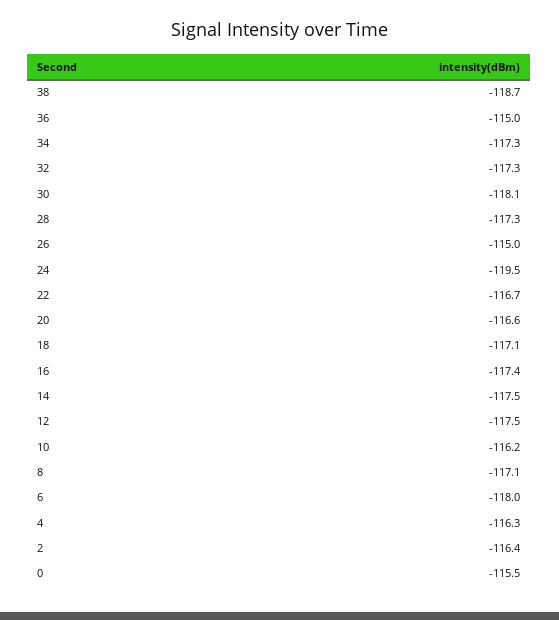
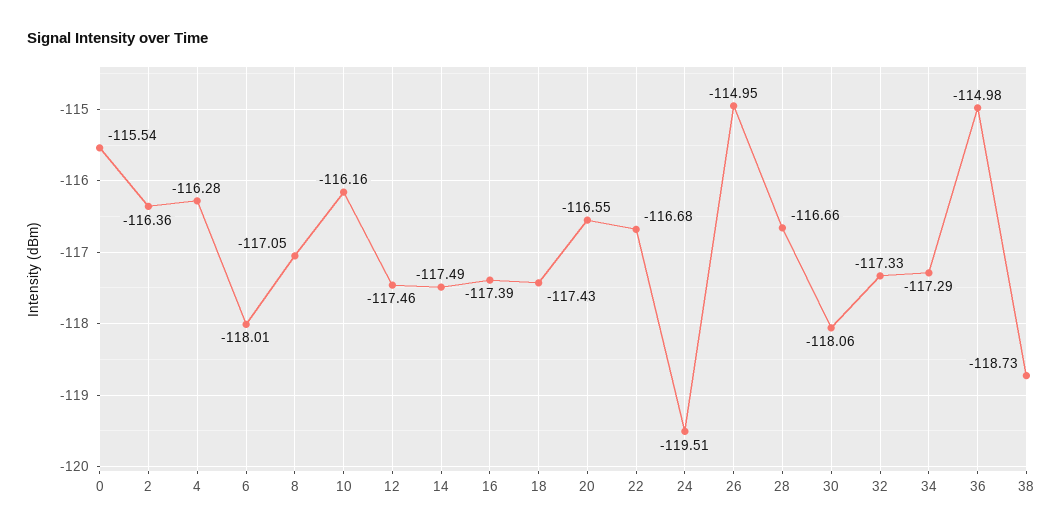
  {
    "38": -118.73,
    "36": -114.98,
    "34": -117.29,
    "32": -117.33,
    "30": -118.06,
-   "28": -117.3,
+   "28": -116.66,
    "26": -114.95,
    "24": -119.51,
    "22": -116.68,
    "20": -116.55,
-   "18": -117.1,
+   "18": -117.43,
    "16": -117.39,
    "14": -117.49,
    "12": -117.46,
    "10": -116.16,
    "8": -117.05,
    "6": -118.01,
    "4": -116.28,
    "2": -116.36,
    "0": -115.54
  }

